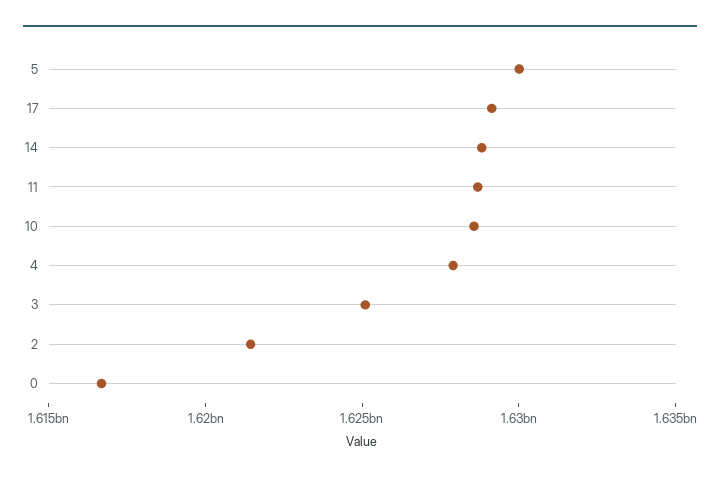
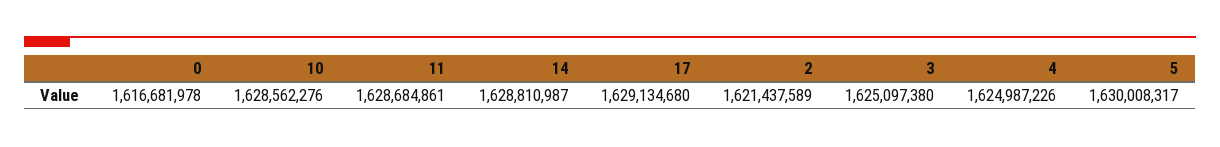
  {
    "5": 1630008317,
    "17": 1629134680,
    "14": 1628810987,
    "11": 1628684861,
    "10": 1628562276,
-   "4": 1628000000,
+   "4": 1624987226,
    "3": 1625097380,
    "2": 1621437589,
    "0": 1616681978
  }

